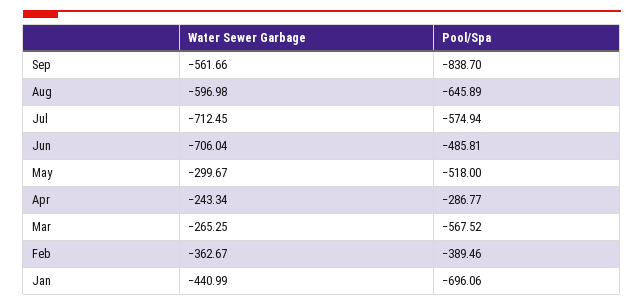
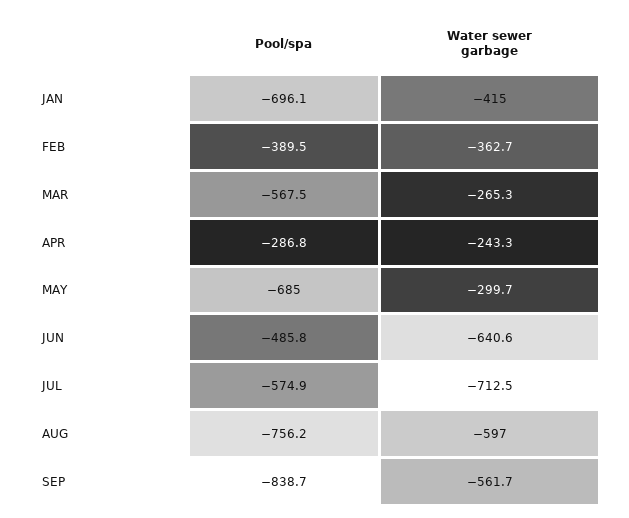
  {
    "Water Sewer Garbage": {
      "Sep": -561.66,
      "Aug": -596.98,
      "Jul": -712.45,
-     "Jun": -706.04,
+     "Jun": -640.6,
      "May": -299.67,
      "Apr": -243.34,
      "Mar": -265.25,
      "Feb": -362.67,
-     "Jan": -440.99
+     "Jan": -415
    },
    "Pool/Spa": {
      "Sep": -838.7,
-     "Aug": -645.89,
+     "Aug": -756.2,
      "Jul": -574.94,
      "Jun": -485.81,
-     "May": -518,
+     "May": -685,
      "Apr": -286.77,
      "Mar": -567.52,
      "Feb": -389.46,
      "Jan": -696.06
    }
  }

